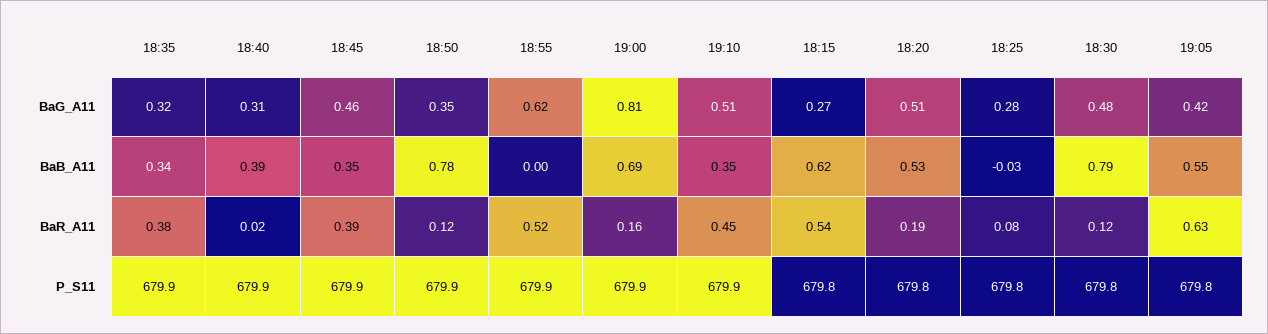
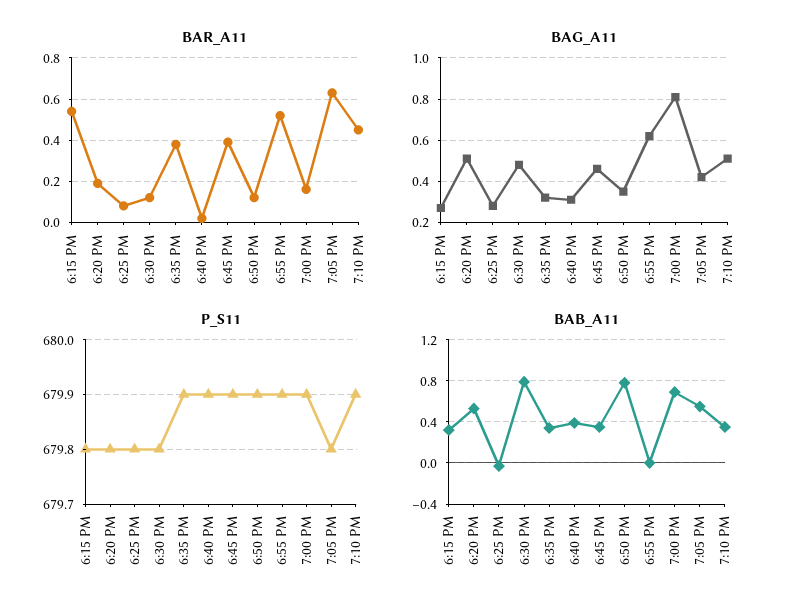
  {
    "BaG_A11": {
      "18:35": 0.32,
      "18:40": 0.31,
      "18:45": 0.46,
      "18:50": 0.35,
      "18:55": 0.62,
      "19:00": 0.81,
      "19:10": 0.51,
      "18:15": 0.27,
      "18:20": 0.51,
      "18:25": 0.28,
      "18:30": 0.48,
      "19:05": 0.42
    },
    "BaB_A11": {
      "18:35": 0.34,
      "18:40": 0.39,
      "18:45": 0.35,
      "18:50": 0.78,
      "18:55": 0,
      "19:00": 0.69,
      "19:10": 0.35,
-     "18:15": 0.62,
+     "18:15": 0.3,
      "18:20": 0.53,
      "18:25": -0.03,
      "18:30": 0.79,
      "19:05": 0.55
    },
    "BaR_A11": {
      "18:35": 0.38,
      "18:40": 0.02,
      "18:45": 0.39,
      "18:50": 0.12,
      "18:55": 0.52,
      "19:00": 0.16,
      "19:10": 0.45,
      "18:15": 0.54,
      "18:20": 0.19,
      "18:25": 0.08,
      "18:30": 0.12,
      "19:05": 0.63
    },
    "P_S11": {
      "18:35": 679.9,
      "18:40": 679.9,
      "18:45": 679.9,
      "18:50": 679.9,
      "18:55": 679.9,
      "19:00": 679.9,
      "19:10": 679.9,
      "18:15": 679.8,
      "18:20": 679.8,
      "18:25": 679.8,
      "18:30": 679.8,
      "19:05": 679.8
    }
  }

